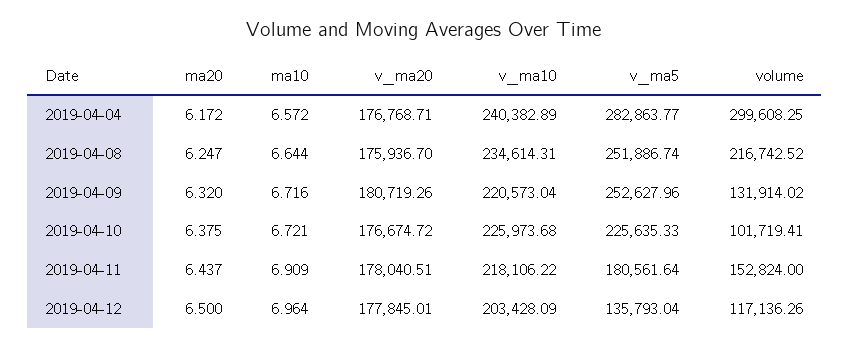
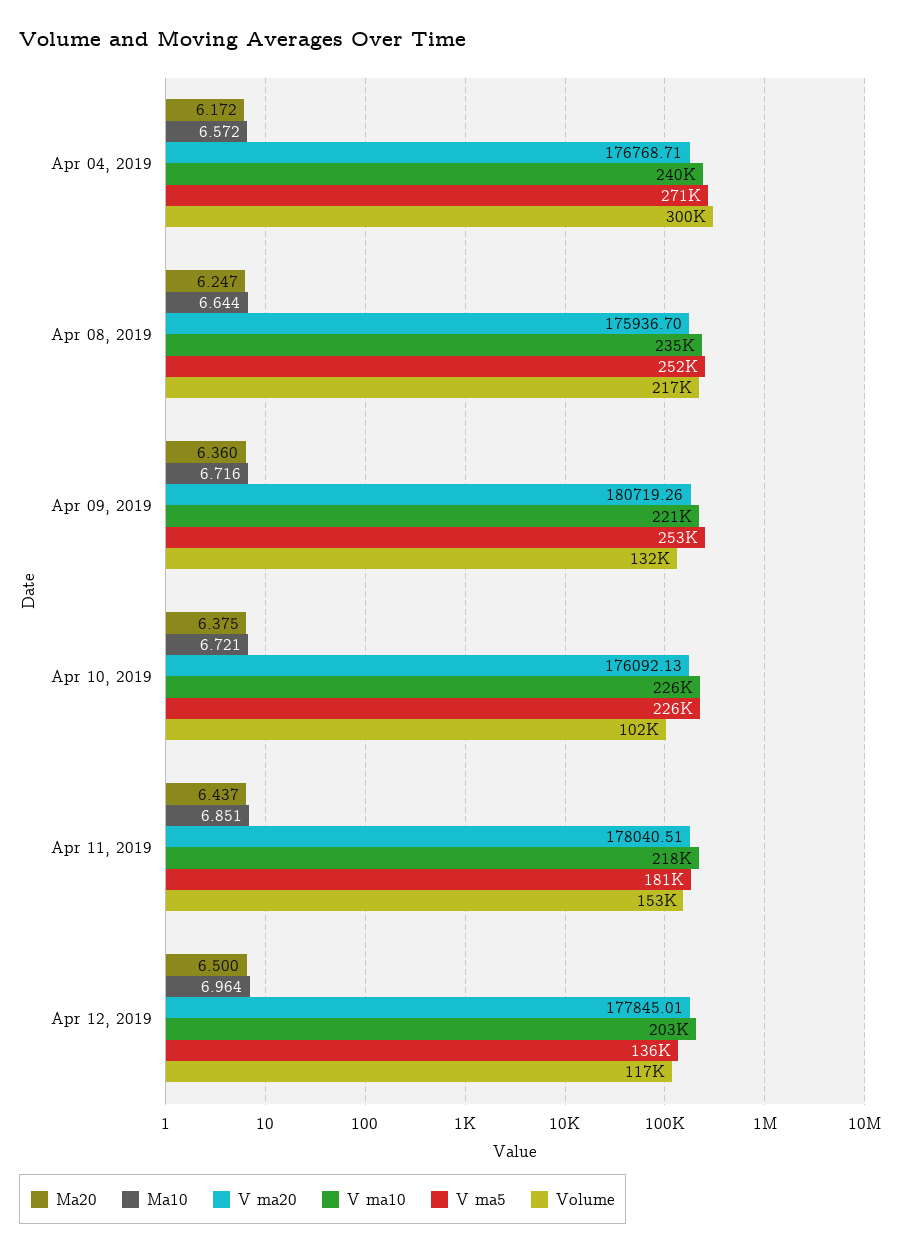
  {
    "ma20": {
      "2019-04-04": 6.172,
      "2019-04-08": 6.247,
-     "2019-04-09": 6.32,
+     "2019-04-09": 6.36,
      "2019-04-10": 6.375,
      "2019-04-11": 6.437,
      "2019-04-12": 6.5
    },
    "ma10": {
      "2019-04-04": 6.572,
      "2019-04-08": 6.644,
      "2019-04-09": 6.716,
      "2019-04-10": 6.721,
-     "2019-04-11": 6.909,
+     "2019-04-11": 6.851,
      "2019-04-12": 6.964
    },
    "v_ma20": {
      "2019-04-04": 176768.71,
      "2019-04-08": 175936.7,
      "2019-04-09": 180719.26,
-     "2019-04-10": 176674.72,
+     "2019-04-10": 176092.13,
      "2019-04-11": 178040.51,
      "2019-04-12": 177845.01
    },
    "v_ma10": {
      "2019-04-04": 240382.89,
      "2019-04-08": 234614.31,
      "2019-04-09": 220573.04,
      "2019-04-10": 225973.68,
      "2019-04-11": 218106.22,
      "2019-04-12": 203428.09
    },
    "v_ma5": {
-     "2019-04-04": 282863.77,
+     "2019-04-04": 271000,
      "2019-04-08": 251886.74,
      "2019-04-09": 252627.96,
      "2019-04-10": 225635.33,
      "2019-04-11": 180561.64,
      "2019-04-12": 135793.04
    },
    "volume": {
      "2019-04-04": 299608.25,
      "2019-04-08": 216742.52,
      "2019-04-09": 131914.02,
      "2019-04-10": 101719.41,
      "2019-04-11": 152824,
      "2019-04-12": 117136.26
    }
  }

